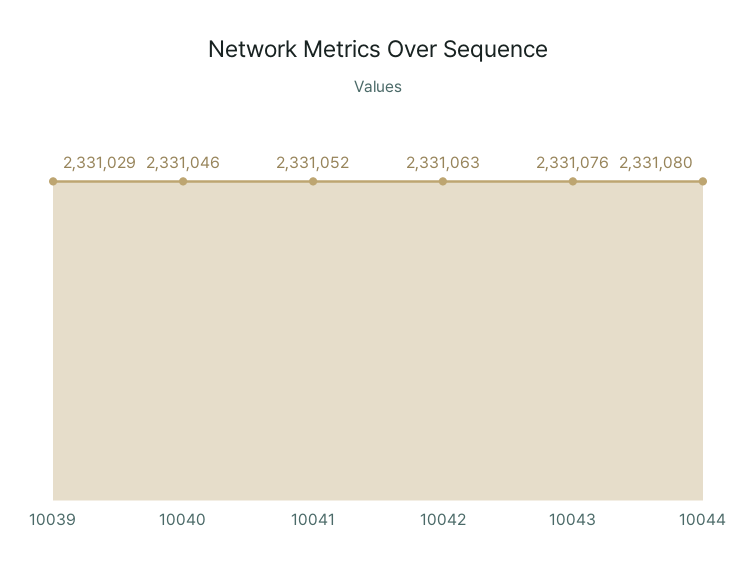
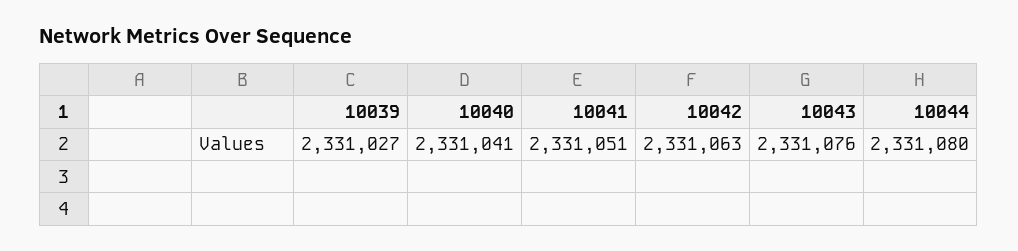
  {
-   "10039": 2331029,
+   "10039": 2331027,
-   "10040": 2331046,
+   "10040": 2331041,
-   "10041": 2331052,
+   "10041": 2331051,
    "10042": 2331063,
    "10043": 2331076,
    "10044": 2331080
  }

